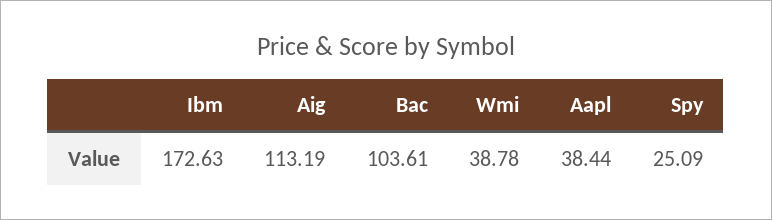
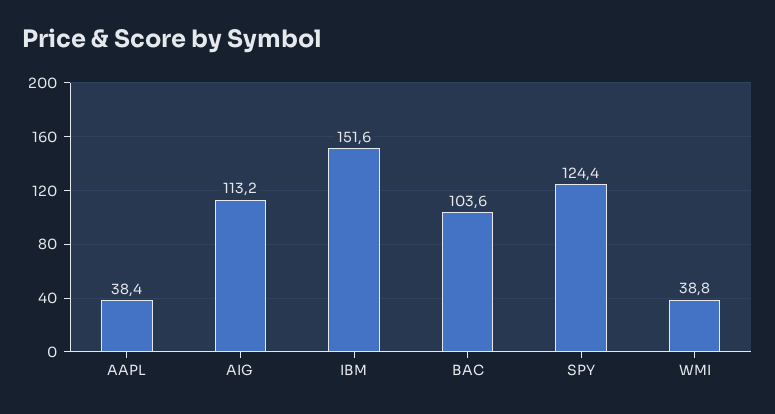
  {
-   "Ibm": 172.63,
+   "Ibm": 151.6,
    "Aig": 113.19,
    "Bac": 103.61,
    "Wmi": 38.78,
    "Aapl": 38.44,
-   "Spy": 25.09
+   "Spy": 124.4
  }

